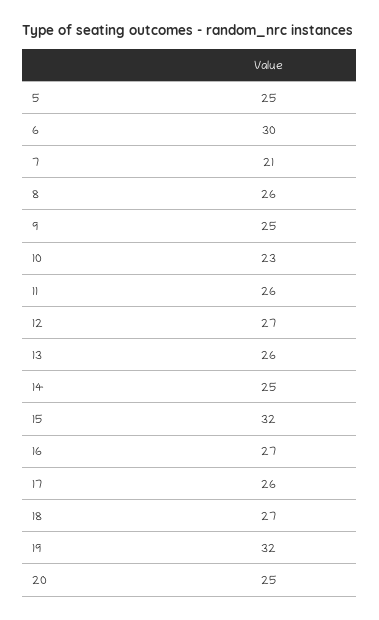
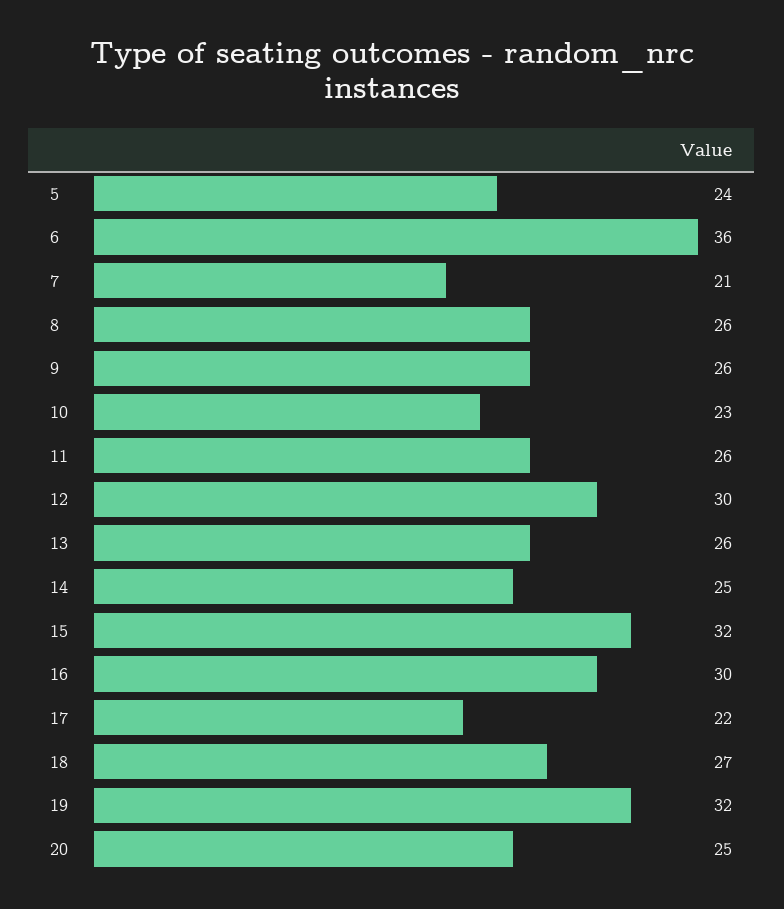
  {
-   "5": 25,
+   "5": 24,
-   "6": 30,
+   "6": 36,
    "7": 21,
    "8": 26,
-   "9": 25,
+   "9": 26,
    "10": 23,
    "11": 26,
-   "12": 27,
+   "12": 30,
    "13": 26,
    "14": 25,
    "15": 32,
-   "16": 27,
+   "16": 30,
-   "17": 26,
+   "17": 22,
    "18": 27,
    "19": 32,
    "20": 25
  }

